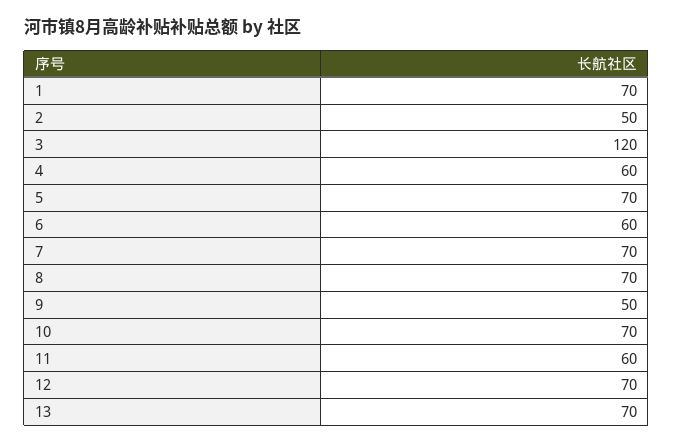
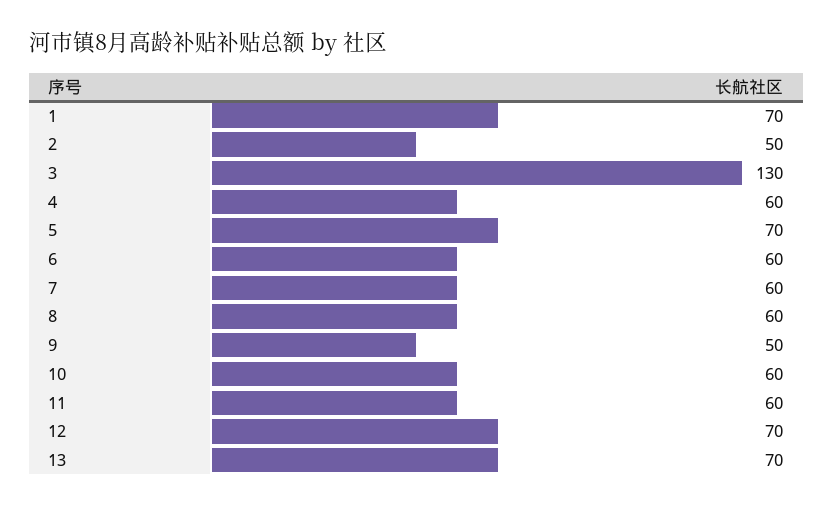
  {
    "1": 70,
    "2": 50,
-   "3": 120,
+   "3": 130,
    "4": 60,
    "5": 70,
    "6": 60,
-   "7": 70,
+   "7": 60,
-   "8": 70,
+   "8": 60,
    "9": 50,
-   "10": 70,
+   "10": 60,
    "11": 60,
    "12": 70,
    "13": 70
  }

